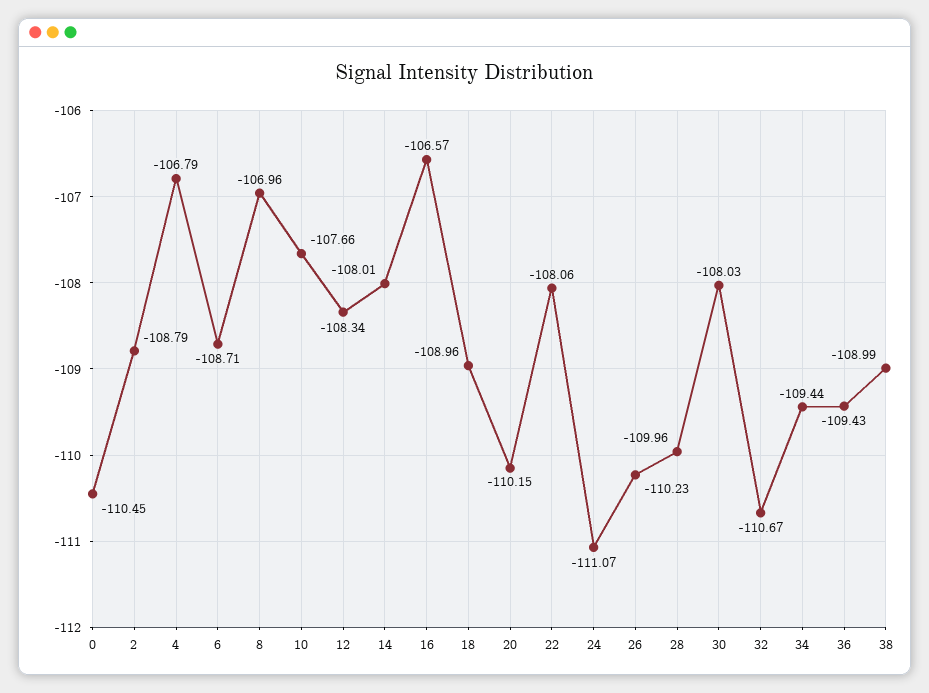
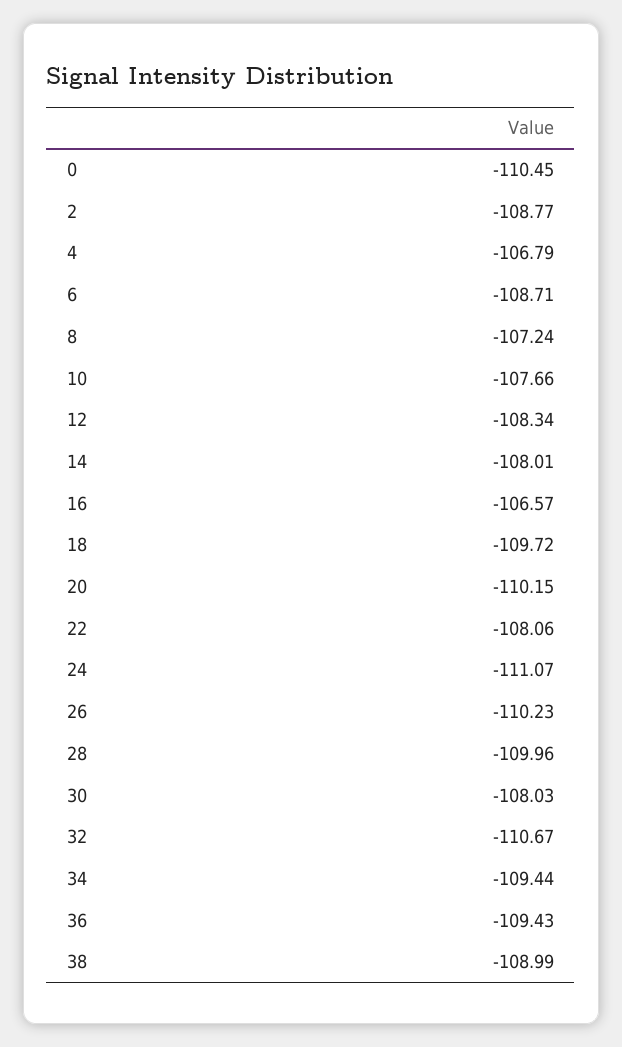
  {
    "0": -110.45,
-   "2": -108.79,
+   "2": -108.77,
    "4": -106.79,
    "6": -108.71,
-   "8": -106.96,
+   "8": -107.24,
    "10": -107.66,
    "12": -108.34,
    "14": -108.01,
    "16": -106.57,
-   "18": -108.96,
+   "18": -109.72,
    "20": -110.15,
    "22": -108.06,
    "24": -111.07,
    "26": -110.23,
    "28": -109.96,
    "30": -108.03,
    "32": -110.67,
    "34": -109.44,
    "36": -109.43,
    "38": -108.99
  }

